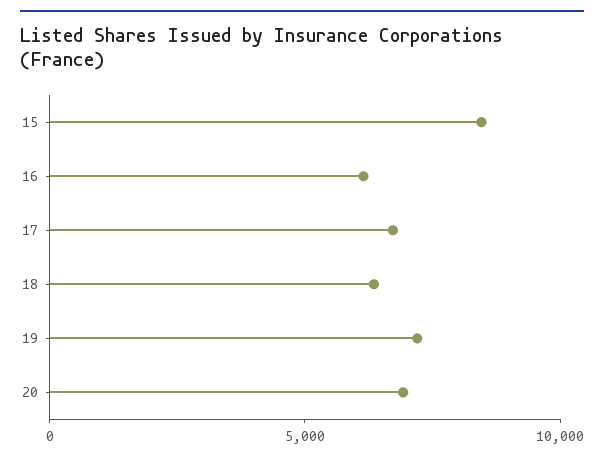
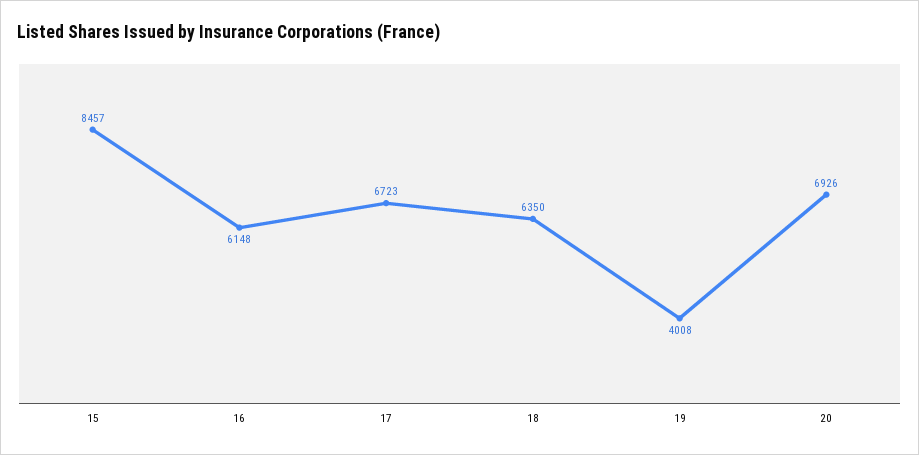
  {
    "15": 8457,
    "16": 6148,
    "17": 6723,
    "18": 6350,
-   "19": 7000,
+   "19": 4008,
    "20": 6926
  }

